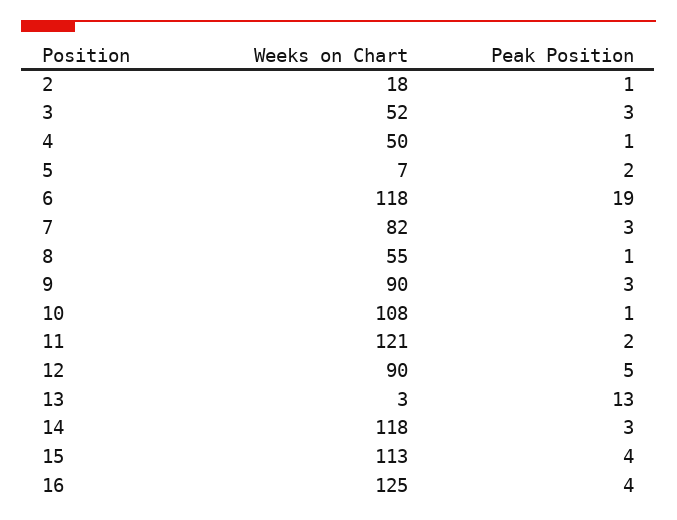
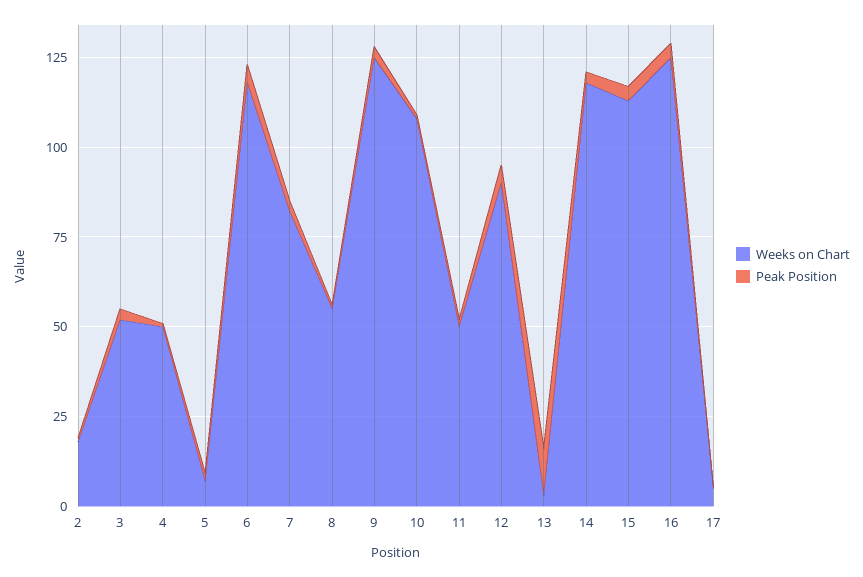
  {
    "Weeks on Chart": {
      "2": 18,
      "3": 52,
      "4": 50,
      "5": 7,
      "6": 118,
      "7": 82,
      "8": 55,
-     "9": 90,
+     "9": 125,
      "10": 108,
-     "11": 121,
+     "11": 50,
      "12": 90,
      "13": 3,
      "14": 118,
      "15": 113,
-     "16": 125
+     "16": 125,
+     "17": 5
    },
    "Peak Position": {
      "2": 1,
      "3": 3,
      "4": 1,
      "5": 2,
-     "6": 19,
+     "6": 5,
      "7": 3,
      "8": 1,
      "9": 3,
      "10": 1,
      "11": 2,
      "12": 5,
      "13": 13,
      "14": 3,
      "15": 4,
-     "16": 4
+     "16": 4,
+     "17": 0
    }
  }

